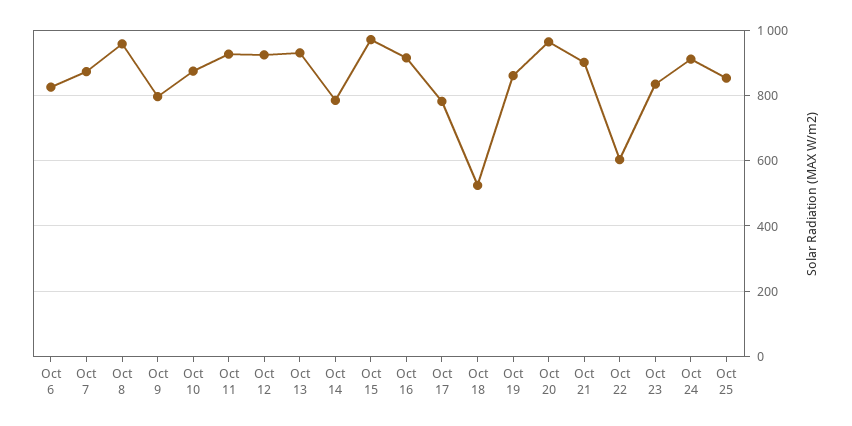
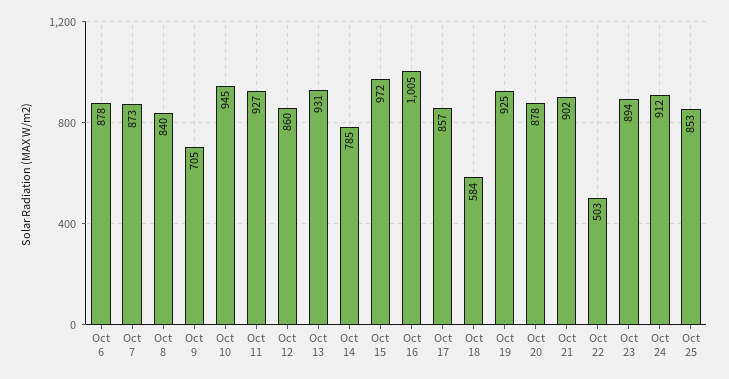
  {
-   "Oct 6": 820,
+   "Oct 6": 878,
    "Oct 7": 873,
-   "Oct 8": 960,
+   "Oct 8": 840,
-   "Oct 9": 800,
+   "Oct 9": 705,
-   "Oct 10": 880,
+   "Oct 10": 945,
    "Oct 11": 927,
-   "Oct 12": 920,
+   "Oct 12": 860,
    "Oct 13": 931,
    "Oct 14": 785,
    "Oct 15": 972,
-   "Oct 16": 920,
+   "Oct 16": 1005,
-   "Oct 17": 780,
+   "Oct 17": 857,
-   "Oct 18": 520,
+   "Oct 18": 584,
-   "Oct 19": 860,
+   "Oct 19": 925,
-   "Oct 20": 960,
+   "Oct 20": 878,
    "Oct 21": 902,
-   "Oct 22": 600,
+   "Oct 22": 503,
-   "Oct 23": 840,
+   "Oct 23": 894,
    "Oct 24": 912,
    "Oct 25": 853
  }

